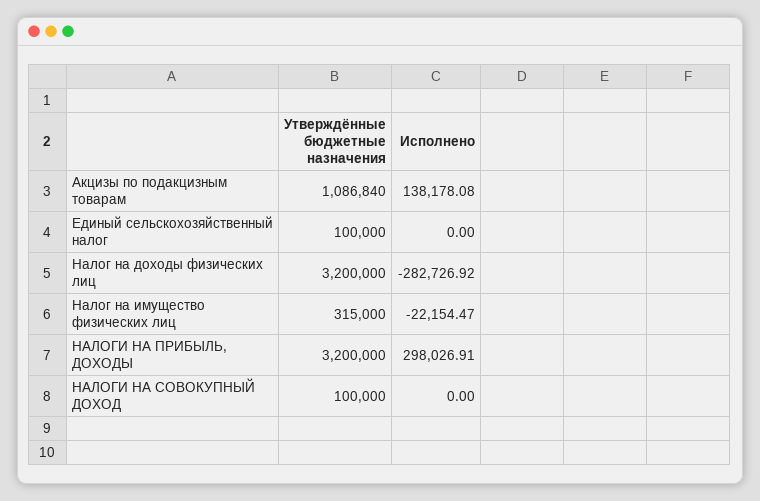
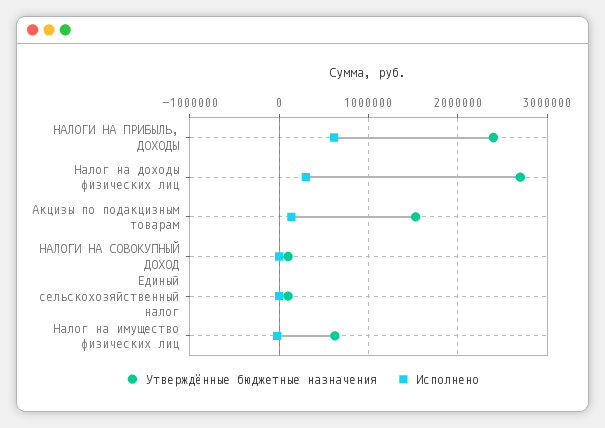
  {
    "Утверждённые бюджетные назначения": {
-     "Акцизы по подакцизным товарам": 1086840,
+     "Акцизы по подакцизным товарам": 1500000,
      "Единый сельскохозяйственный налог": 100000,
-     "Налог на доходы физических лиц": 3200000,
+     "Налог на доходы физических лиц": 2700000,
-     "Налог на имущество физических лиц": 315000,
+     "Налог на имущество физических лиц": 600000,
-     "НАЛОГИ НА ПРИБЫЛЬ, ДОХОДЫ": 3200000,
+     "НАЛОГИ НА ПРИБЫЛЬ, ДОХОДЫ": 2400000,
      "НАЛОГИ НА СОВОКУПНЫЙ ДОХОД": 100000
    },
    "Исполнено": {
      "Акцизы по подакцизным товарам": 138178.08,
      "Единый сельскохозяйственный налог": 0,
-     "Налог на доходы физических лиц": -282726.92,
+     "Налог на доходы физических лиц": 300000,
      "Налог на имущество физических лиц": -22154.47,
-     "НАЛОГИ НА ПРИБЫЛЬ, ДОХОДЫ": 298026.91,
+     "НАЛОГИ НА ПРИБЫЛЬ, ДОХОДЫ": 600000,
      "НАЛОГИ НА СОВОКУПНЫЙ ДОХОД": 0
    }
  }

